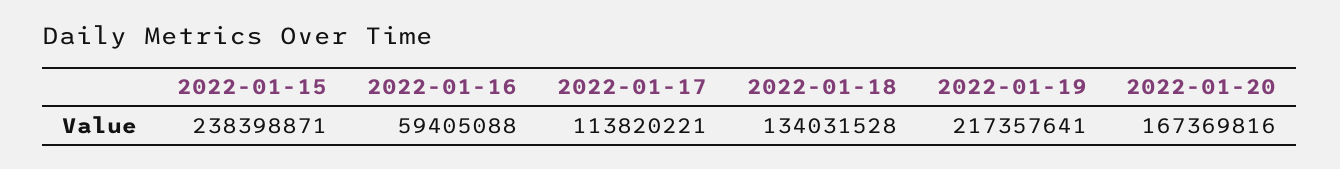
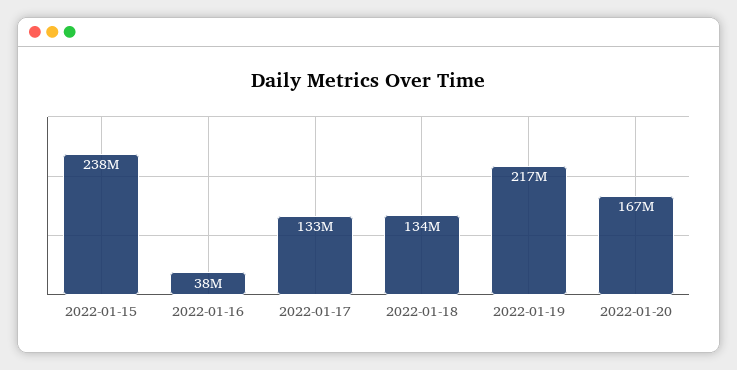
  {
    "2022-01-15": 238398871,
-   "2022-01-16": 59405088,
+   "2022-01-16": 38000000,
-   "2022-01-17": 113820221,
+   "2022-01-17": 133000000,
    "2022-01-18": 134031528,
    "2022-01-19": 217357641,
    "2022-01-20": 167369816
  }

